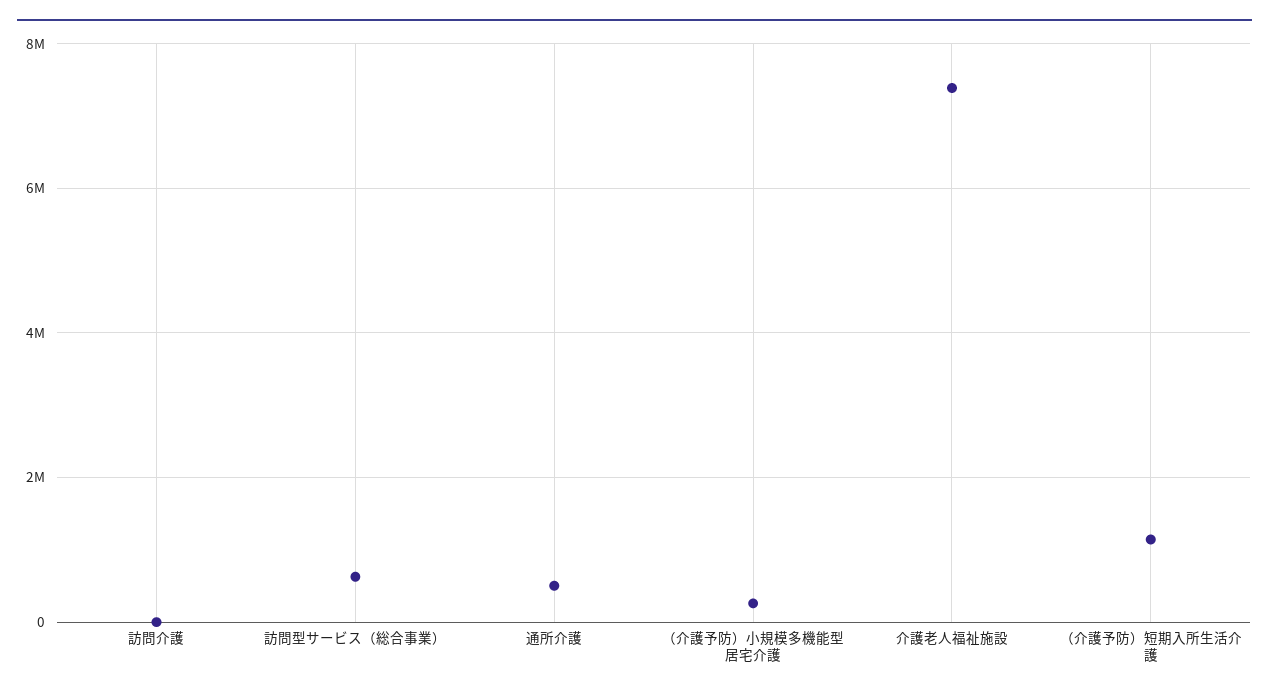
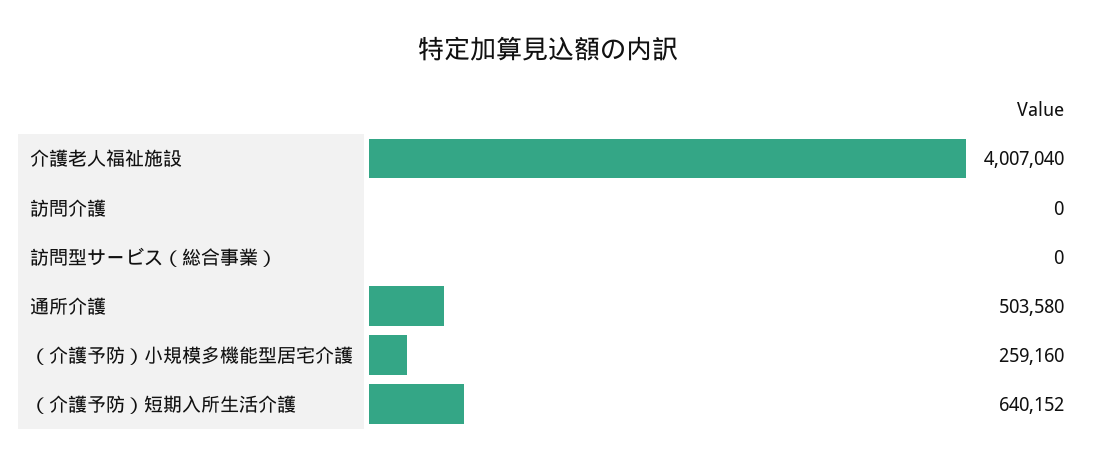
  {
    "訪問介護": 0,
-   "訪問型サービス（総合事業）": 600000,
+   "訪問型サービス（総合事業）": 0,
    "通所介護": 503580,
    "（介護予防）小規模多機能型居宅介護": 259160,
-   "介護老人福祉施設": 7400000,
+   "介護老人福祉施設": 4007040,
-   "（介護予防）短期入所生活介護": 1200000
+   "（介護予防）短期入所生活介護": 640152
  }

